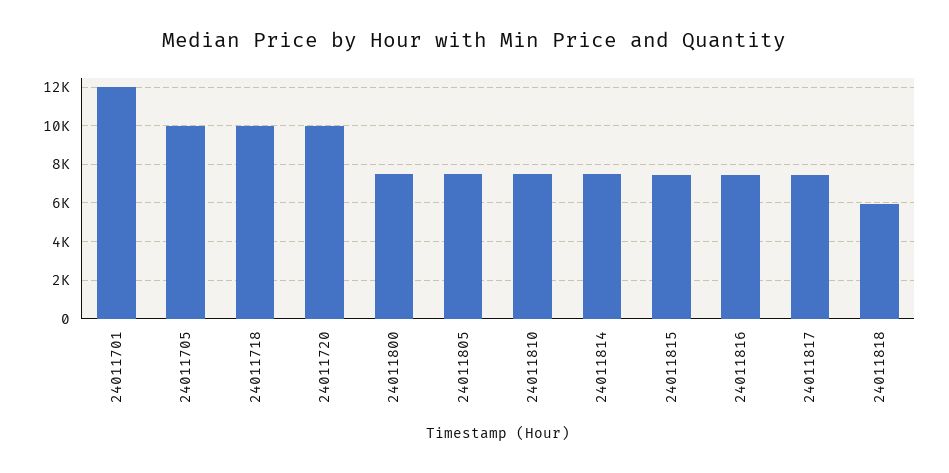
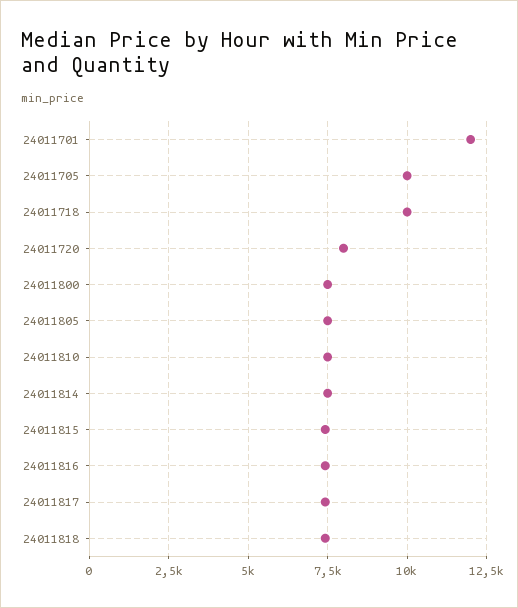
  {
    "24011701": 12000,
    "24011705": 10000,
    "24011718": 10000,
-   "24011720": 10000,
+   "24011720": 8000,
    "24011800": 7500,
    "24011805": 7500,
    "24011810": 7500,
    "24011814": 7500,
    "24011815": 7500,
    "24011816": 7500,
    "24011817": 7500,
-   "24011818": 6000
+   "24011818": 7500
  }

